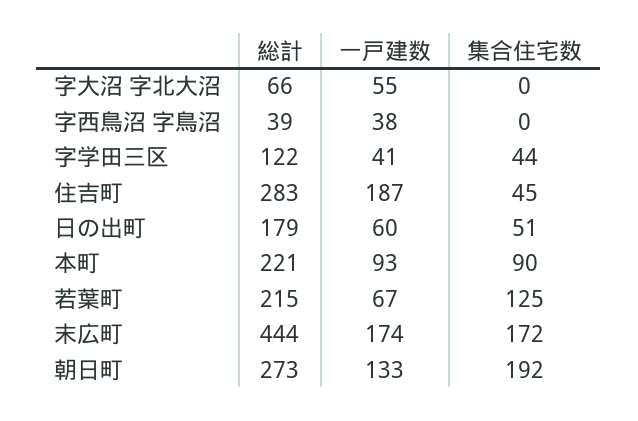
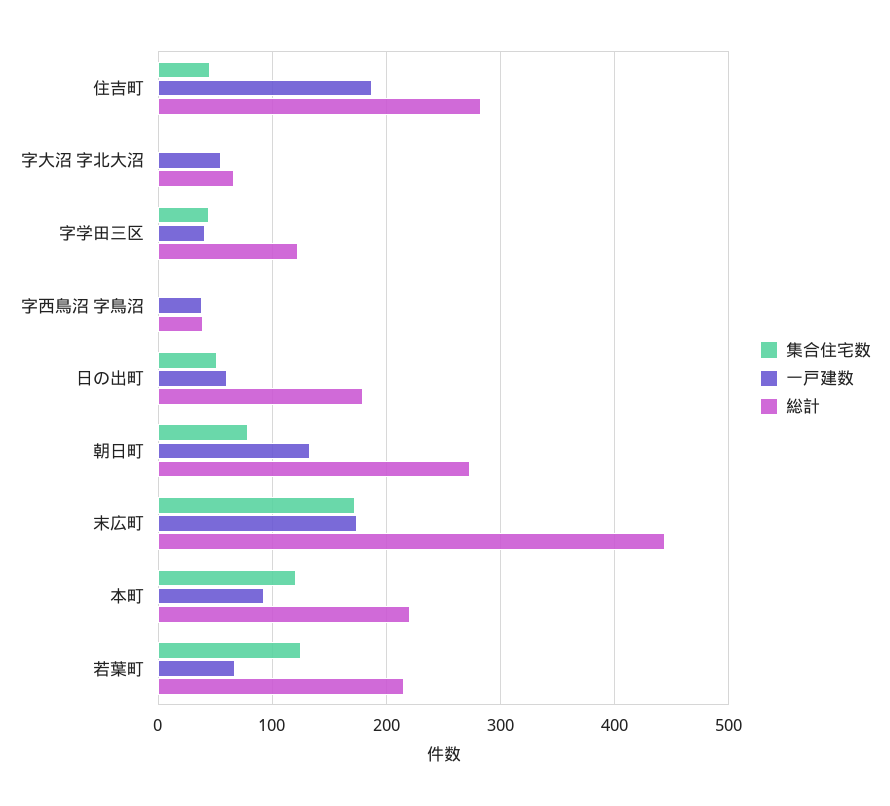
  {
    "総計": {
      "字大沼 字北大沼": 66,
      "字西鳥沼 字鳥沼": 39,
      "字学田三区": 122,
      "住吉町": 283,
      "日の出町": 179,
      "本町": 221,
      "若葉町": 215,
      "末広町": 444,
      "朝日町": 273
    },
    "一戸建数": {
      "字大沼 字北大沼": 55,
      "字西鳥沼 字鳥沼": 38,
      "字学田三区": 41,
      "住吉町": 187,
      "日の出町": 60,
      "本町": 93,
      "若葉町": 67,
      "末広町": 174,
      "朝日町": 133
    },
    "集合住宅数": {
      "字大沼 字北大沼": 0,
      "字西鳥沼 字鳥沼": 0,
      "字学田三区": 44,
      "住吉町": 45,
      "日の出町": 51,
-     "本町": 90,
+     "本町": 120,
      "若葉町": 125,
      "末広町": 172,
-     "朝日町": 192
+     "朝日町": 80
    }
  }

